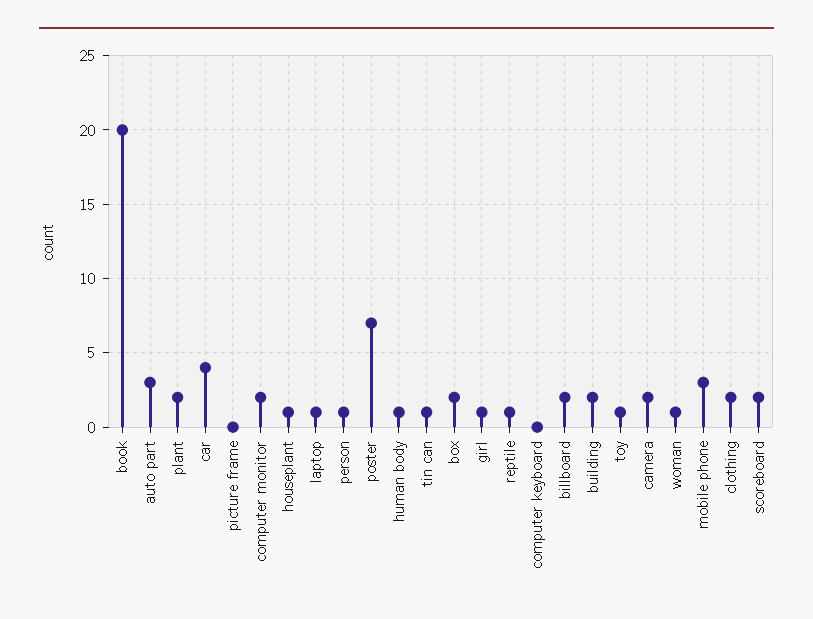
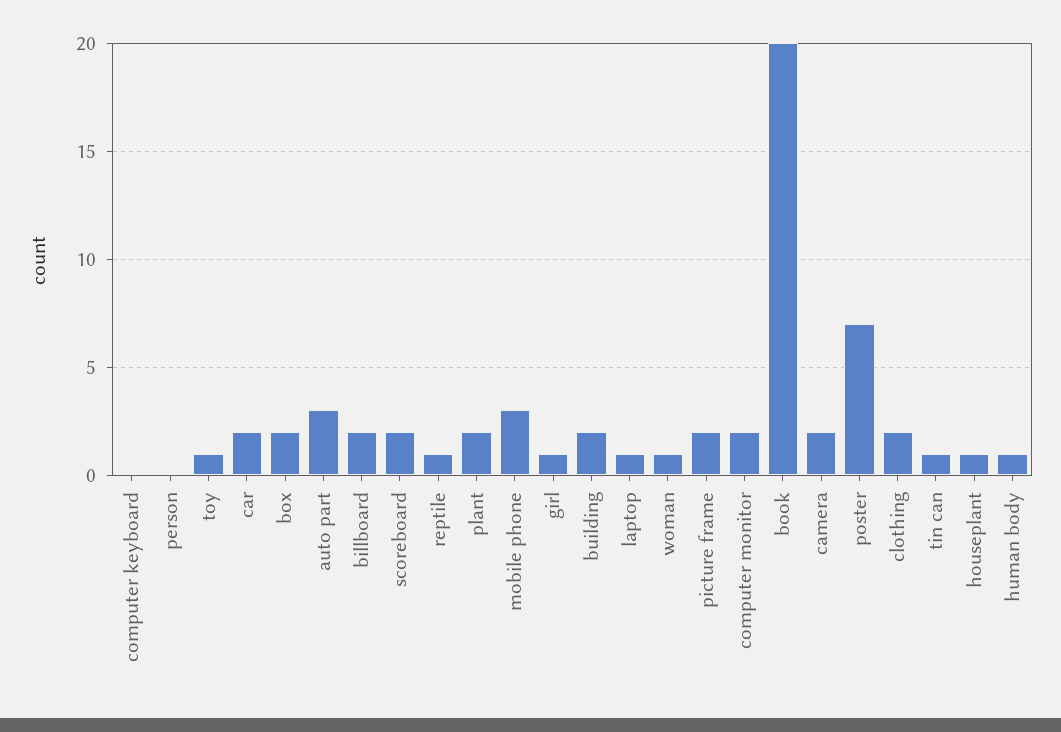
  {
    "book": 20,
    "auto part": 3,
    "plant": 2,
-   "car": 4,
+   "car": 2,
-   "picture frame": 0,
+   "picture frame": 2,
    "computer monitor": 2,
    "houseplant": 1,
    "laptop": 1,
-   "person": 1,
+   "person": 0,
    "poster": 7,
    "human body": 1,
    "tin can": 1,
    "box": 2,
    "girl": 1,
    "reptile": 1,
    "computer keyboard": 0,
    "billboard": 2,
    "building": 2,
    "toy": 1,
    "camera": 2,
    "woman": 1,
    "mobile phone": 3,
    "clothing": 2,
    "scoreboard": 2
  }

